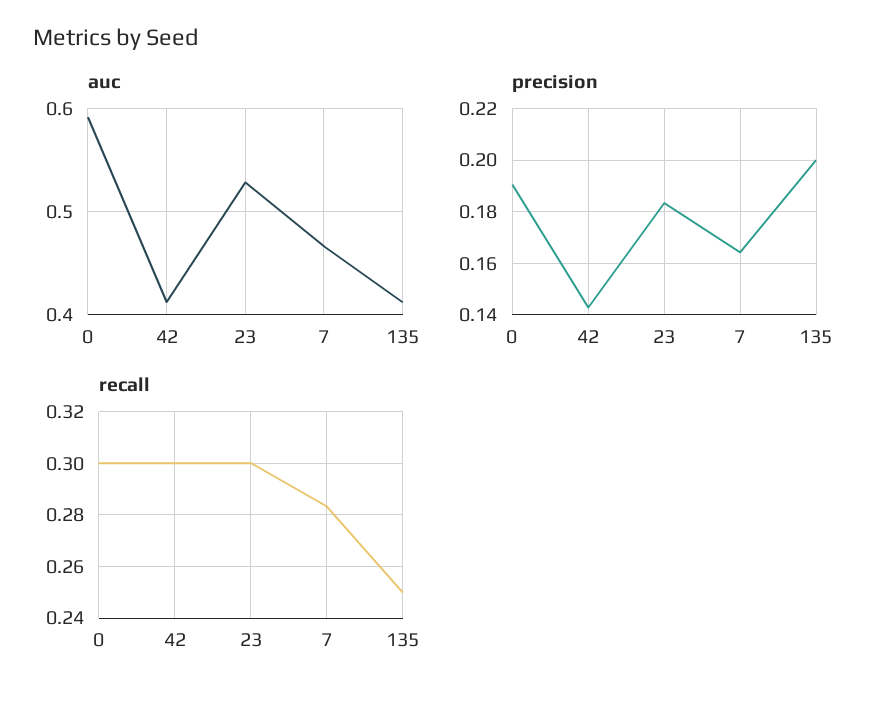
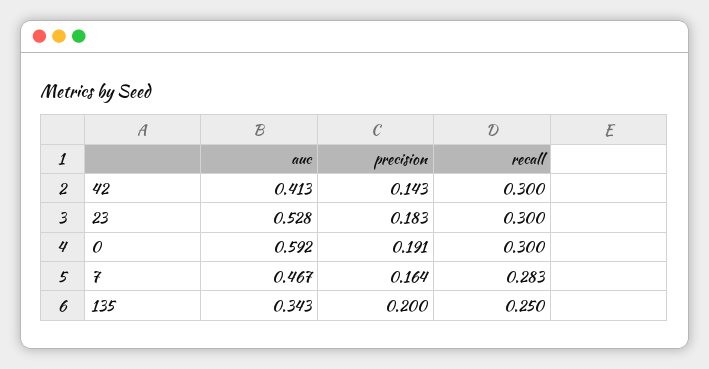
  {
    "auc": {
      "0": 0.592,
      "42": 0.413,
      "23": 0.528,
      "7": 0.467,
-     "135": 0.41
+     "135": 0.343
    },
    "precision": {
      "0": 0.191,
      "42": 0.143,
      "23": 0.183,
      "7": 0.164,
      "135": 0.2
    },
    "recall": {
      "0": 0.3,
      "42": 0.3,
      "23": 0.3,
      "7": 0.283,
      "135": 0.25
    }
  }

